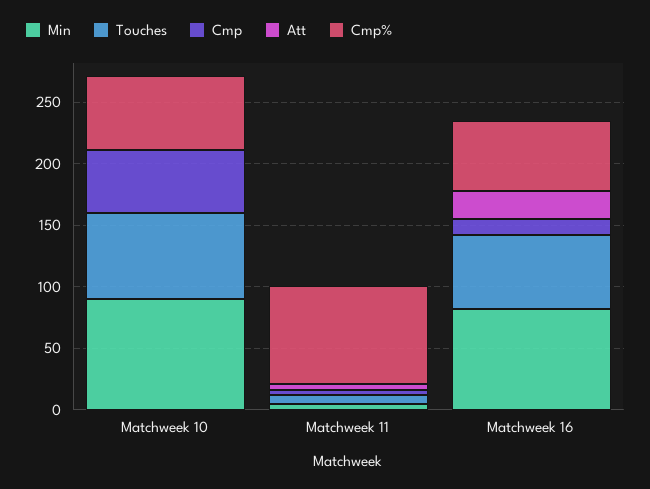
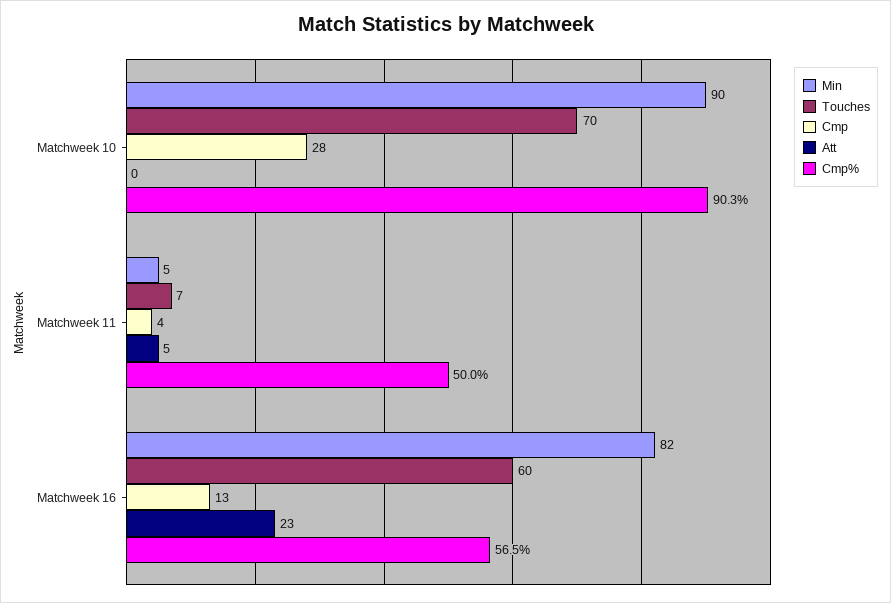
  {
    "Min": {
      "Matchweek 10": 90,
      "Matchweek 11": 5,
      "Matchweek 16": 82
    },
    "Touches": {
      "Matchweek 10": 70,
      "Matchweek 11": 7,
      "Matchweek 16": 60
    },
    "Cmp": {
-     "Matchweek 10": 50,
+     "Matchweek 10": 28,
      "Matchweek 11": 4,
      "Matchweek 16": 13
    },
    "Att": {
      "Matchweek 10": 0,
      "Matchweek 11": 5,
      "Matchweek 16": 23
    },
    "Cmp%": {
-     "Matchweek 10": 60,
+     "Matchweek 10": 90.3,
-     "Matchweek 11": 80,
+     "Matchweek 11": 50,
      "Matchweek 16": 56.5
    }
  }

